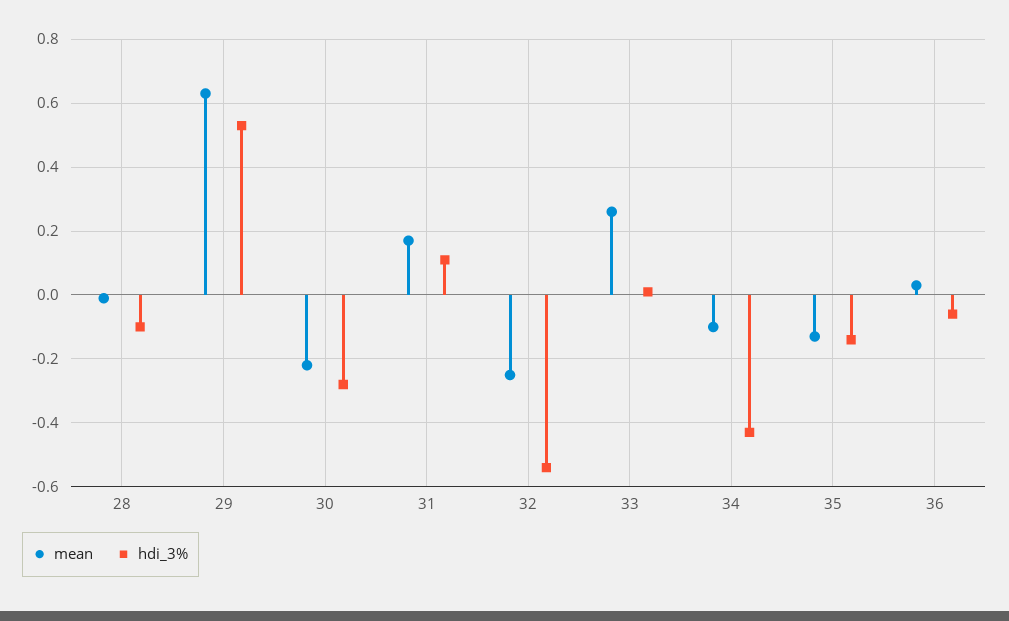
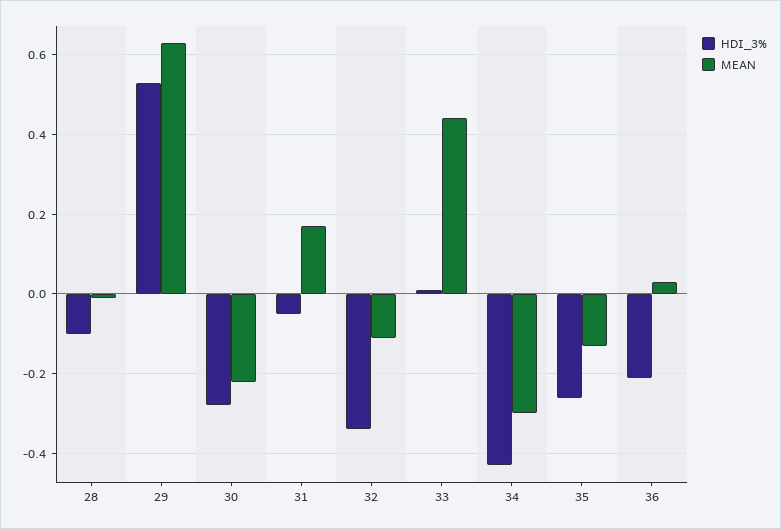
  {
    "mean": {
      "28": 0,
      "29": 0.65,
      "30": -0.2,
      "31": 0.15,
-     "32": -0.25,
+     "32": -0.1,
-     "33": 0.25,
+     "33": 0.45,
-     "34": -0.1,
+     "34": -0.3,
      "35": -0.15,
      "36": 0.05
    },
    "hdi_3%": {
      "28": -0.1,
      "29": 0.55,
      "30": -0.3,
-     "31": 0.1,
+     "31": -0.05,
-     "32": -0.55,
+     "32": -0.35,
      "33": 0,
      "34": -0.45,
-     "35": -0.15,
+     "35": -0.25,
-     "36": -0.05
+     "36": -0.2
    }
  }

